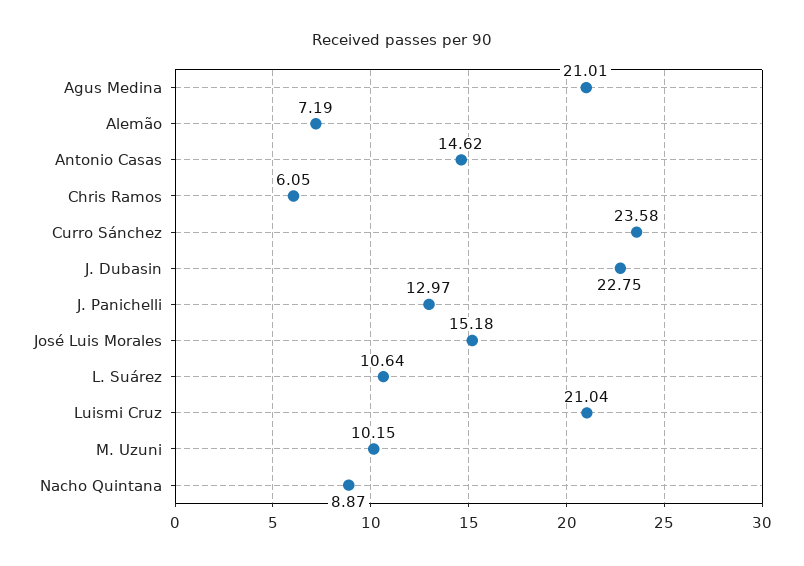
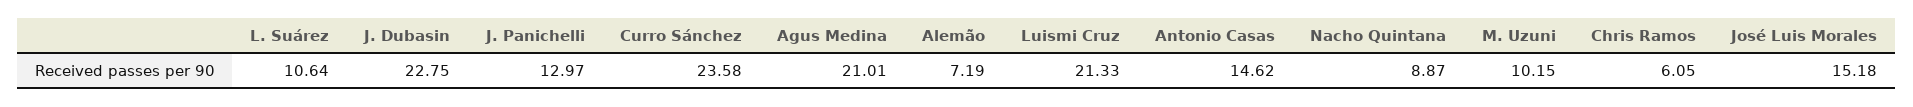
  {
    "Agus Medina": 21.01,
    "Alemão": 7.19,
    "Antonio Casas": 14.62,
    "Chris Ramos": 6.05,
    "Curro Sánchez": 23.58,
    "J. Dubasin": 22.75,
    "J. Panichelli": 12.97,
    "José Luis Morales": 15.18,
    "L. Suárez": 10.64,
-   "Luismi Cruz": 21.04,
+   "Luismi Cruz": 21.33,
    "M. Uzuni": 10.15,
    "Nacho Quintana": 8.87
  }

